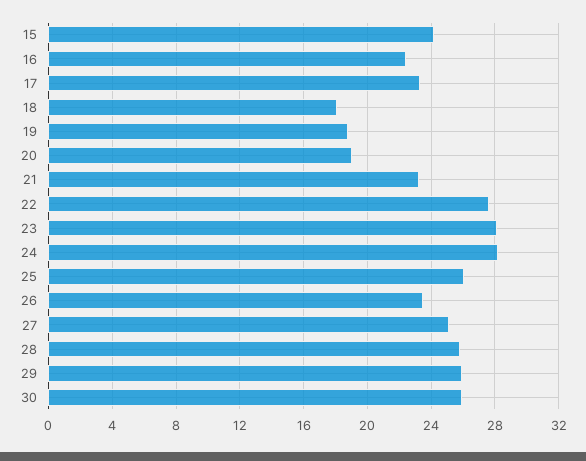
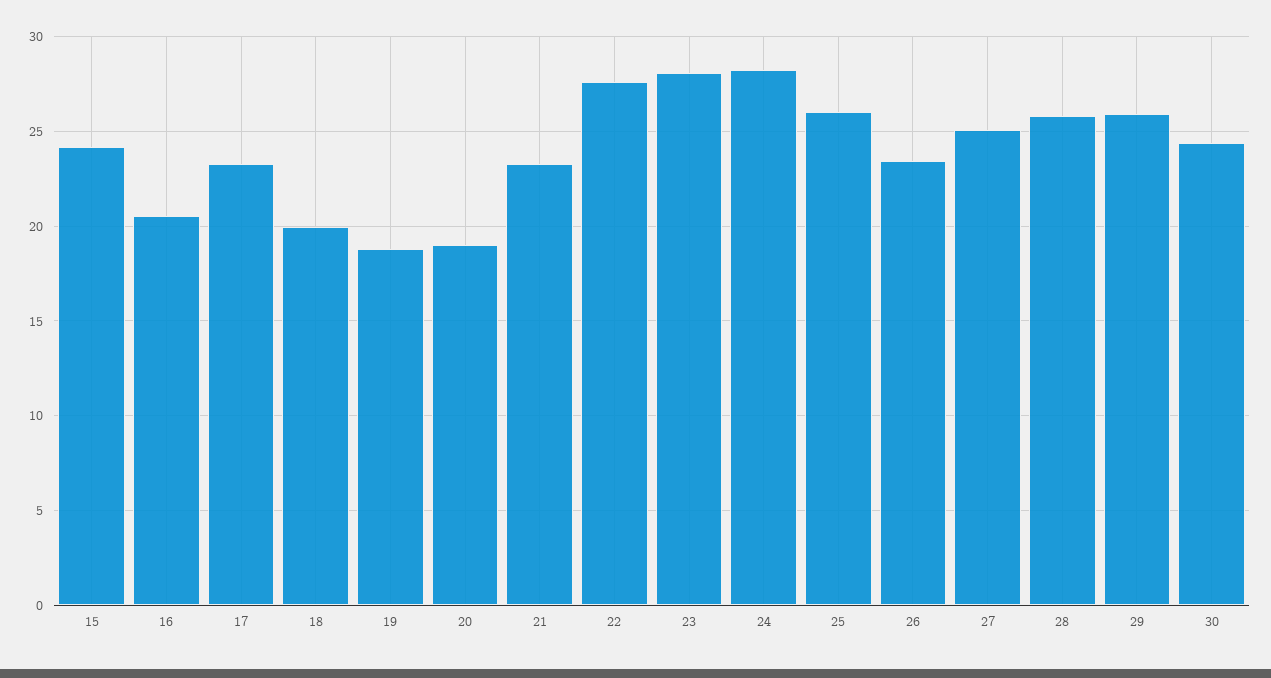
  {
    "15": 24,
-   "16": 22.5,
+   "16": 20.5,
    "17": 23.5,
-   "18": 18,
+   "18": 20,
    "19": 19,
    "20": 19,
    "21": 23.5,
    "22": 27.5,
    "23": 28,
    "24": 28,
    "25": 26,
    "26": 23.5,
    "27": 25,
    "28": 26,
    "29": 26,
-   "30": 26
+   "30": 24.5
  }

